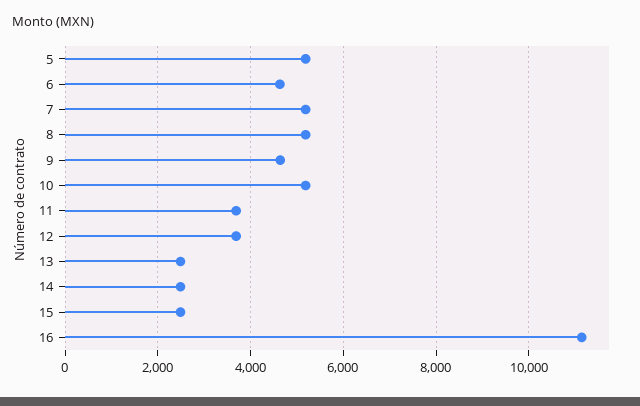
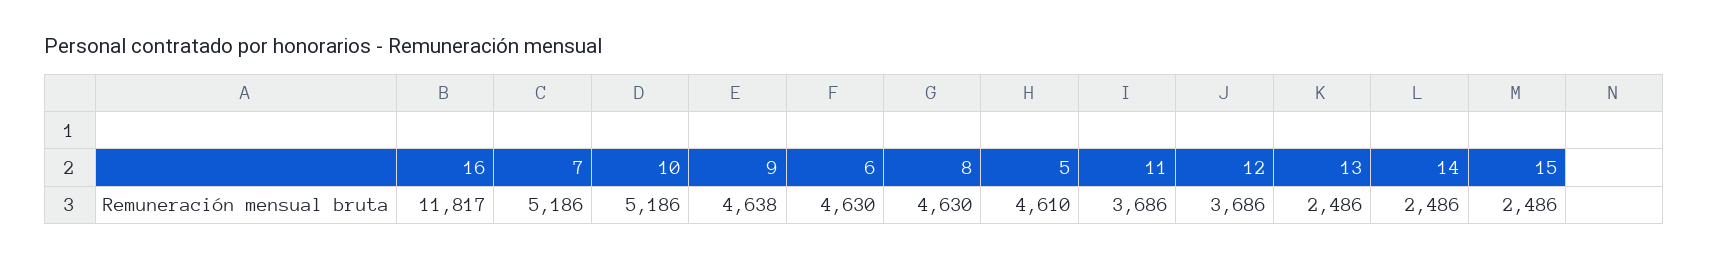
  {
-   "5": 5200,
+   "5": 4610,
    "6": 4630,
    "7": 5186,
-   "8": 5200,
+   "8": 4630,
    "9": 4638,
    "10": 5186,
    "11": 3686,
    "12": 3686,
    "13": 2486,
    "14": 2486,
    "15": 2486,
-   "16": 11200
+   "16": 11817
  }

